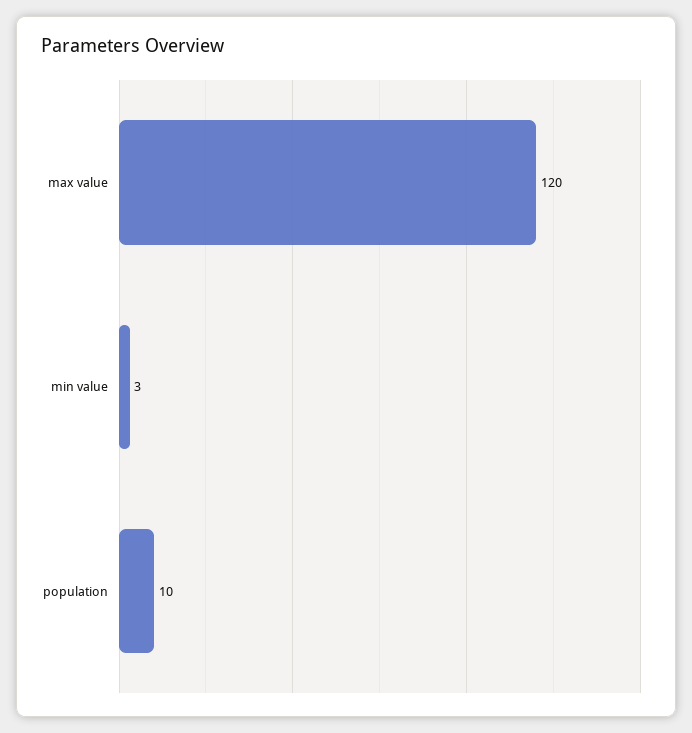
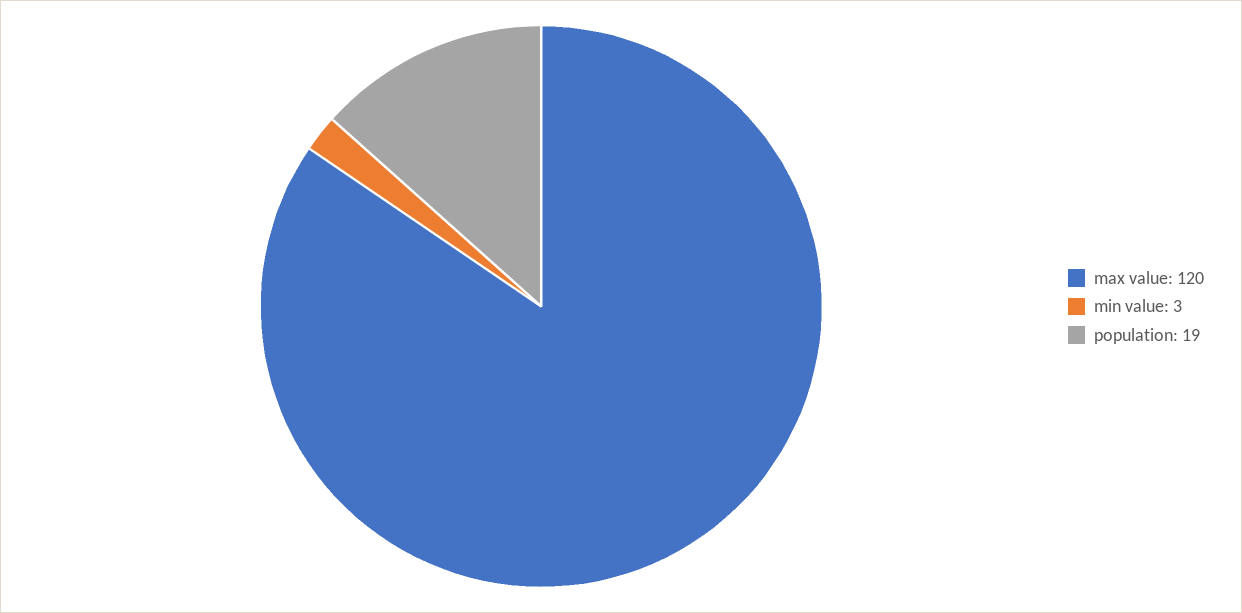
  {
    "max value": 120,
    "min value": 3,
-   "population": 10
+   "population": 19
  }

